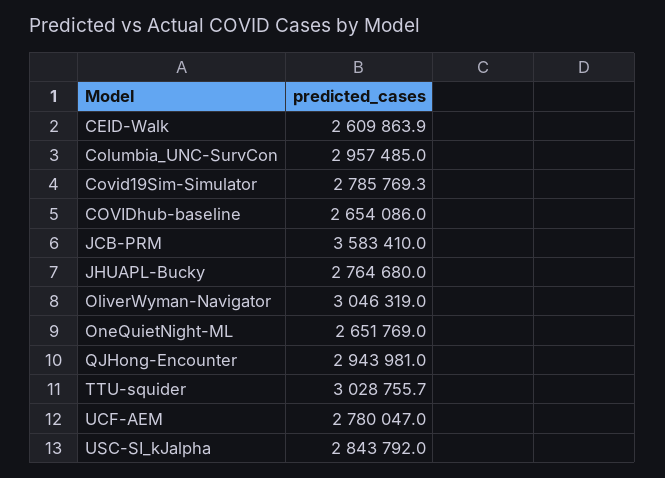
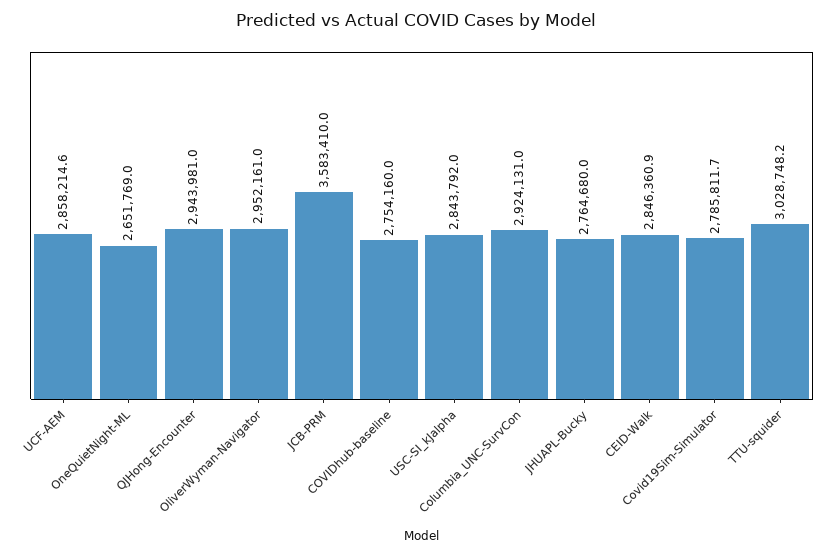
  {
-   "CEID-Walk": 2609863.9,
+   "CEID-Walk": 2846360.9,
-   "Columbia_UNC-SurvCon": 2957485,
+   "Columbia_UNC-SurvCon": 2924131,
-   "Covid19Sim-Simulator": 2785769.3,
+   "Covid19Sim-Simulator": 2785811.7,
-   "COVIDhub-baseline": 2654086,
+   "COVIDhub-baseline": 2754160,
    "JCB-PRM": 3583410,
    "JHUAPL-Bucky": 2764680,
-   "OliverWyman-Navigator": 3046319,
+   "OliverWyman-Navigator": 2952161,
    "OneQuietNight-ML": 2651769,
    "QJHong-Encounter": 2943981,
-   "TTU-squider": 3028755.7,
+   "TTU-squider": 3028748.2,
-   "UCF-AEM": 2780047,
+   "UCF-AEM": 2858214.6,
    "USC-SI_kJalpha": 2843792
  }

